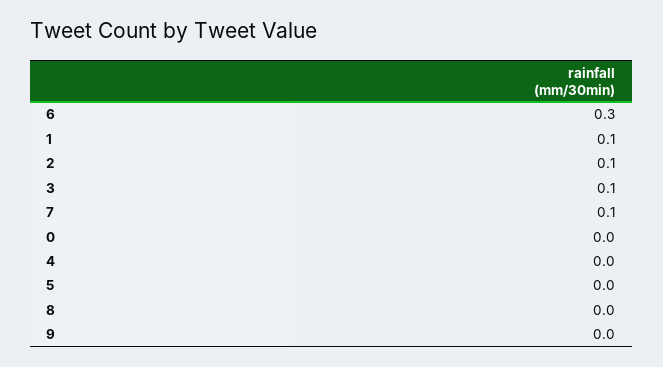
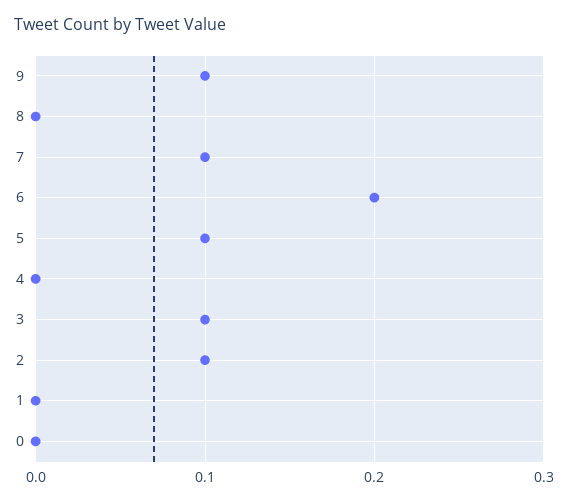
  {
-   "6": 0.3,
+   "6": 0.2,
-   "1": 0.1,
+   "1": 0,
    "2": 0.1,
    "3": 0.1,
    "7": 0.1,
    "0": 0,
    "4": 0,
-   "5": 0,
+   "5": 0.1,
    "8": 0,
-   "9": 0
+   "9": 0.1
  }

